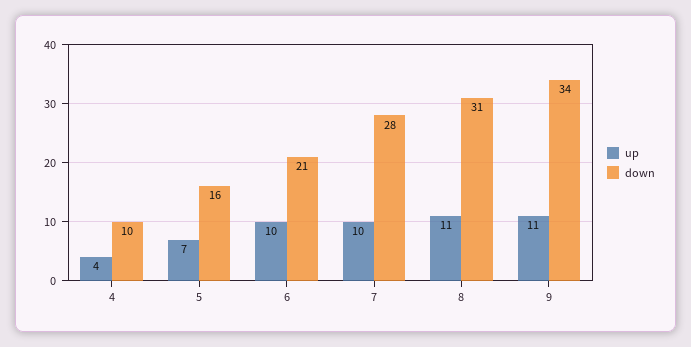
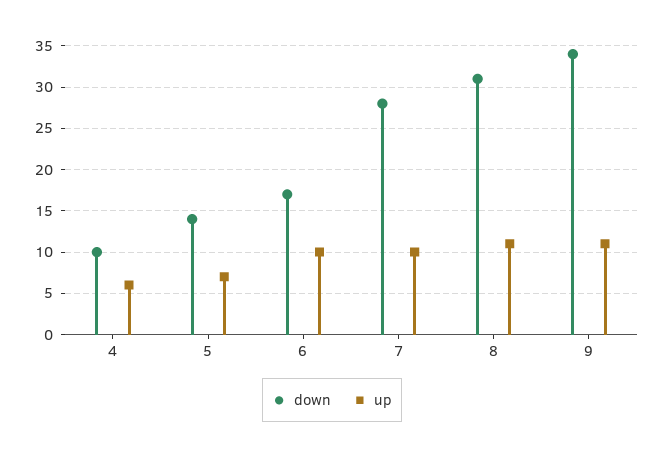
  {
    "up": {
-     "4": 4,
+     "4": 6,
      "5": 7,
      "6": 10,
      "7": 10,
      "8": 11,
      "9": 11
    },
    "down": {
      "4": 10,
-     "5": 16,
+     "5": 14,
-     "6": 21,
+     "6": 17,
      "7": 28,
      "8": 31,
      "9": 34
    }
  }

